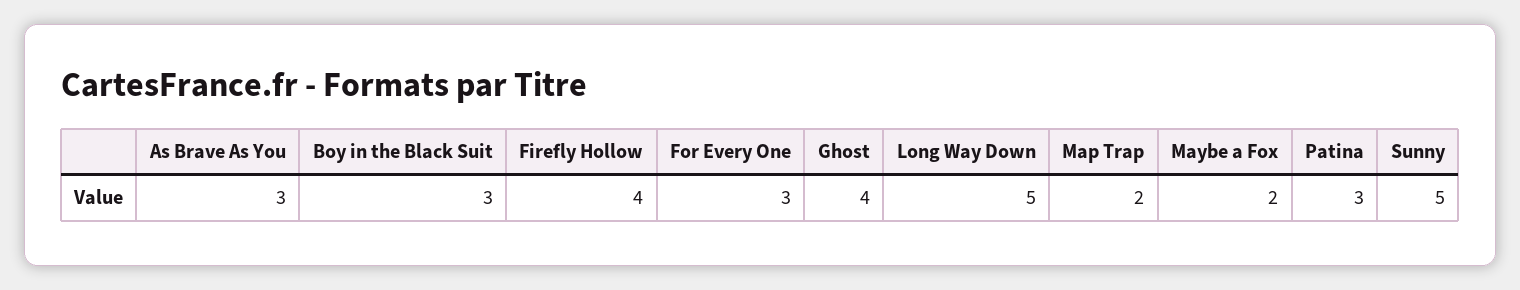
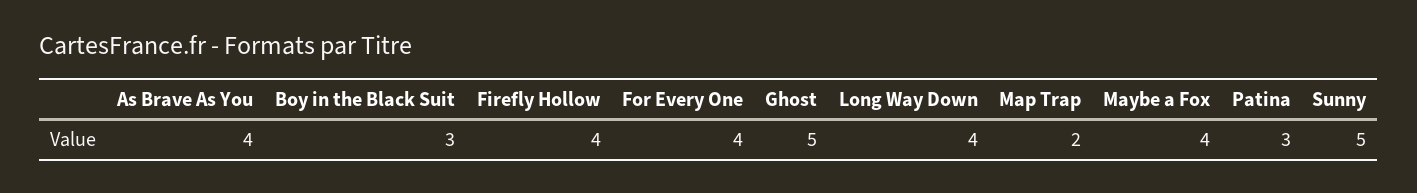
  {
-   "As Brave As You": 3,
+   "As Brave As You": 4,
    "Boy in the Black Suit": 3,
    "Firefly Hollow": 4,
-   "For Every One": 3,
+   "For Every One": 4,
-   "Ghost": 4,
+   "Ghost": 5,
-   "Long Way Down": 5,
+   "Long Way Down": 4,
    "Map Trap": 2,
-   "Maybe a Fox": 2,
+   "Maybe a Fox": 4,
    "Patina": 3,
    "Sunny": 5
  }

